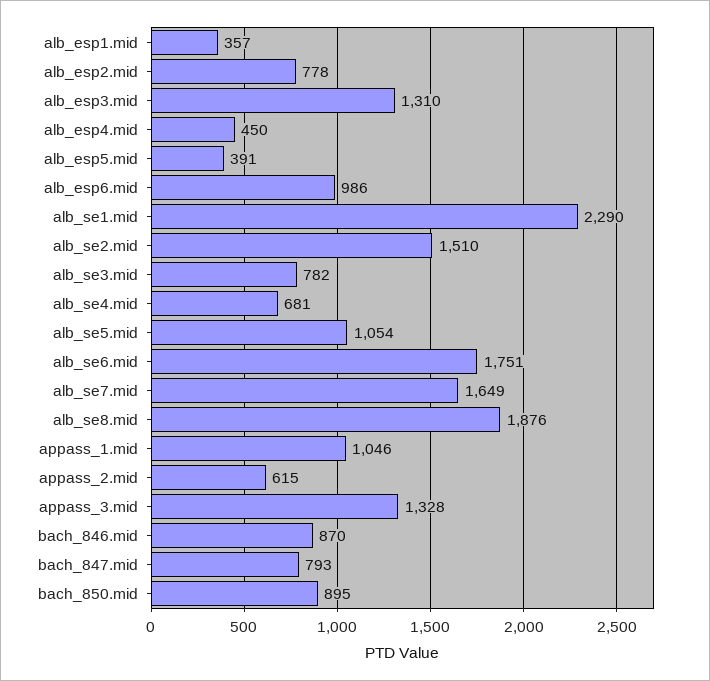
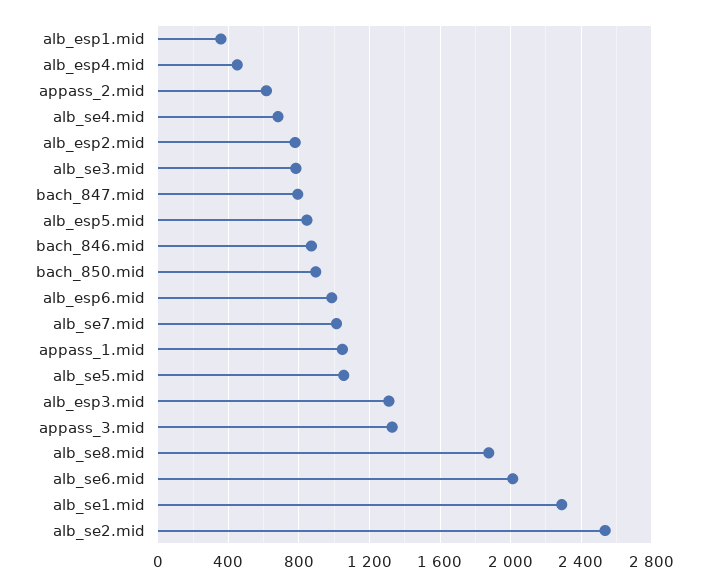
  {
    "alb_esp1.mid": 357,
    "alb_esp2.mid": 778,
    "alb_esp3.mid": 1310,
    "alb_esp4.mid": 450,
-   "alb_esp5.mid": 391,
+   "alb_esp5.mid": 850,
    "alb_esp6.mid": 986,
    "alb_se1.mid": 2290,
-   "alb_se2.mid": 1510,
+   "alb_se2.mid": 2550,
    "alb_se3.mid": 782,
    "alb_se4.mid": 681,
    "alb_se5.mid": 1054,
-   "alb_se6.mid": 1751,
+   "alb_se6.mid": 2000,
-   "alb_se7.mid": 1649,
+   "alb_se7.mid": 1000,
    "alb_se8.mid": 1876,
    "appass_1.mid": 1046,
    "appass_2.mid": 615,
    "appass_3.mid": 1328,
    "bach_846.mid": 870,
    "bach_847.mid": 793,
    "bach_850.mid": 895
  }

